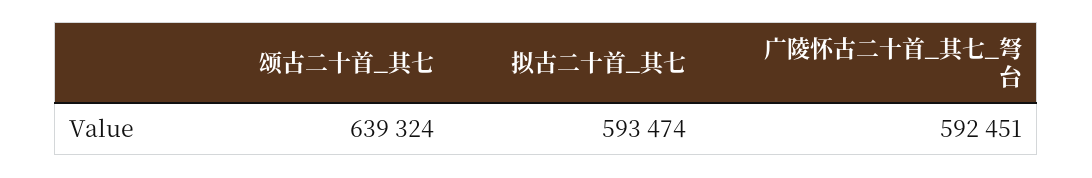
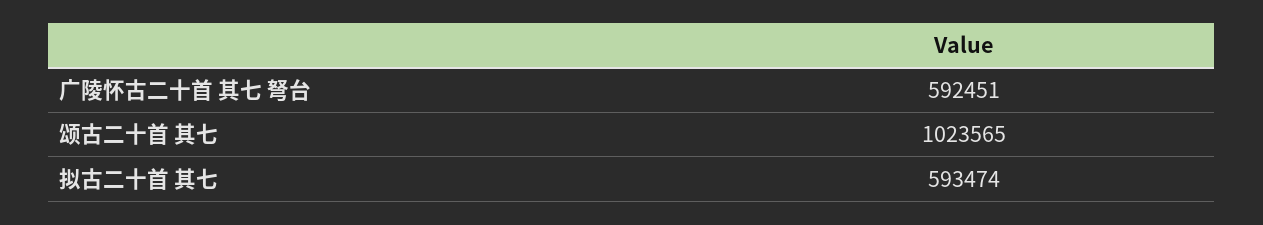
  {
-   "颂古二十首_其七": 639324,
+   "颂古二十首_其七": 1023565,
    "拟古二十首_其七": 593474,
    "广陵怀古二十首_其七_弩台": 592451
  }

